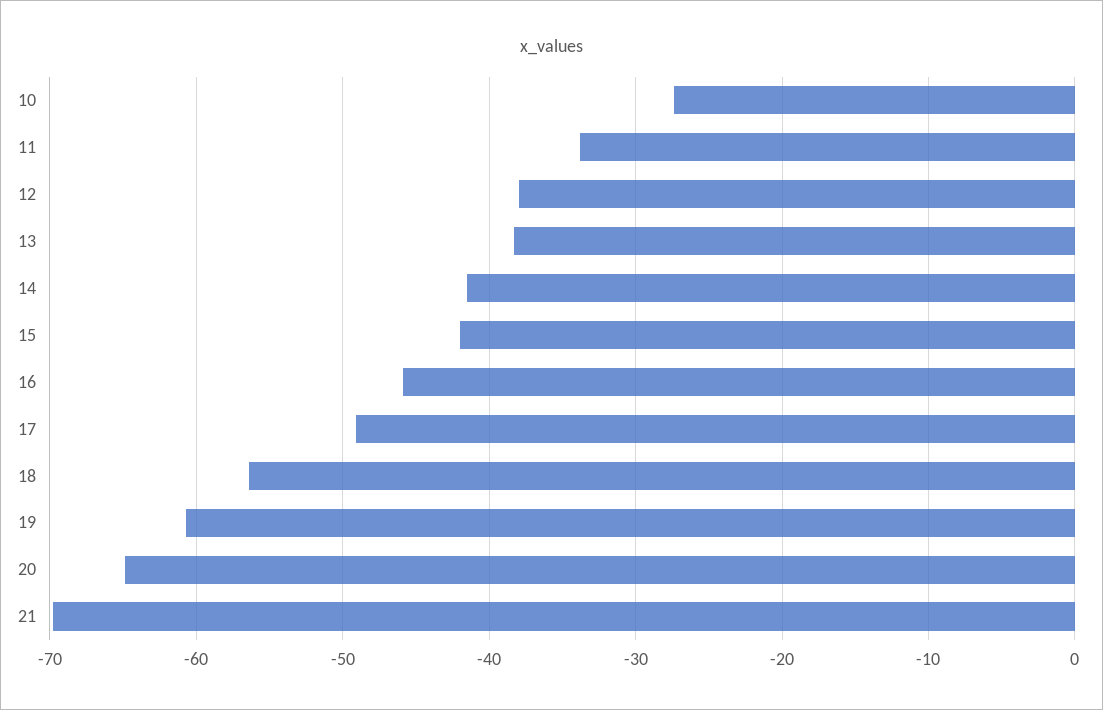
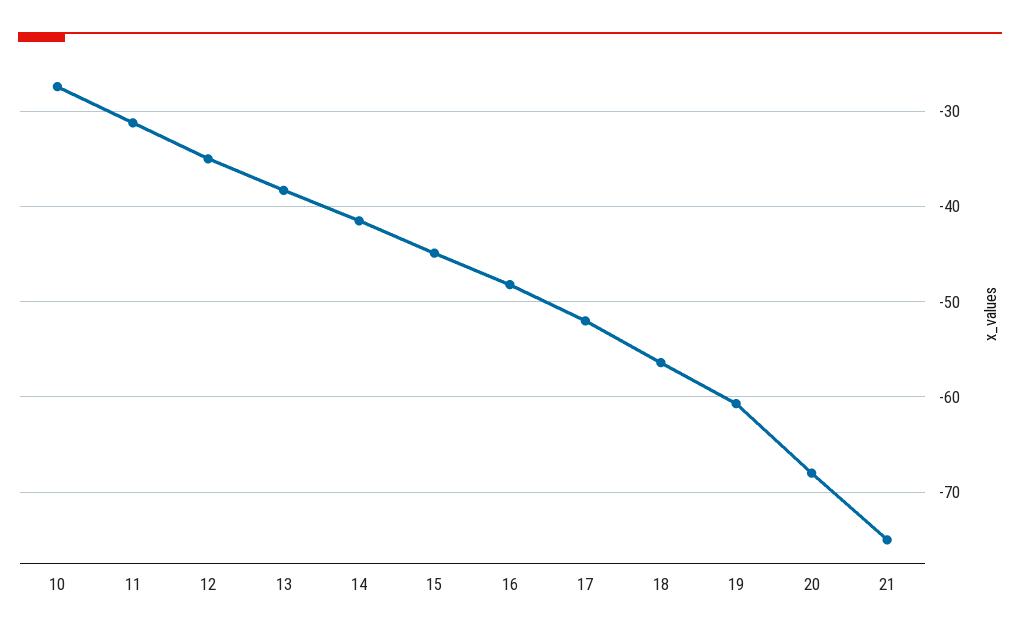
  {
    "10": -27,
-   "11": -34,
+   "11": -31,
-   "12": -38,
+   "12": -35,
    "13": -38,
    "14": -42,
-   "15": -42,
+   "15": -45,
-   "16": -46,
+   "16": -48,
-   "17": -49,
+   "17": -52,
    "18": -56,
    "19": -61,
-   "20": -65,
+   "20": -68,
-   "21": -70
+   "21": -75
  }

